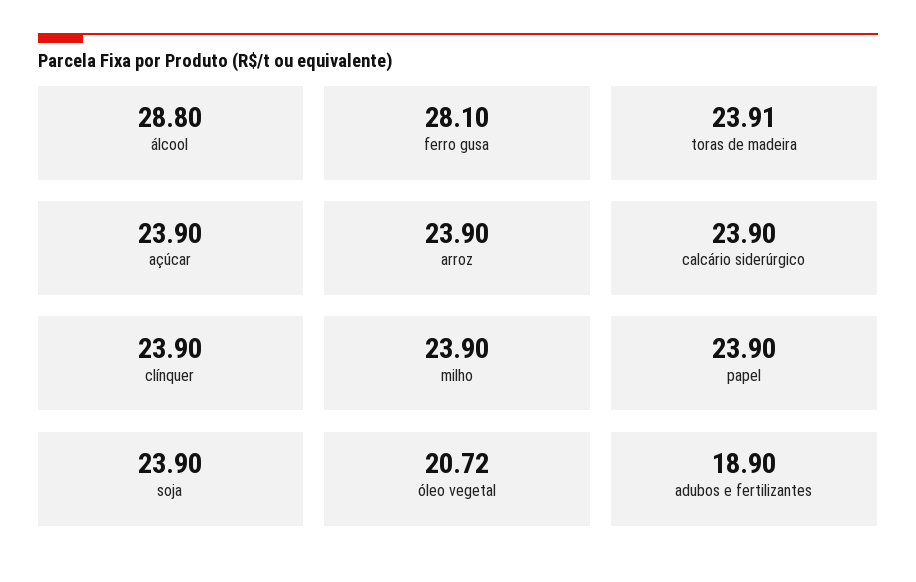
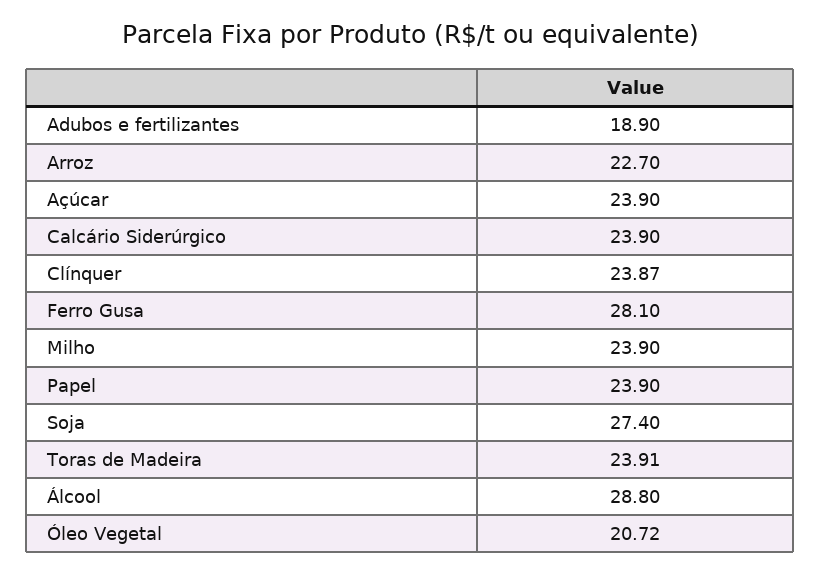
  {
    "álcool": 28.8,
    "ferro gusa": 28.1,
    "toras de madeira": 23.91,
    "açúcar": 23.9,
-   "arroz": 23.9,
+   "arroz": 22.7,
    "calcário siderúrgico": 23.9,
-   "clínquer": 23.9,
+   "clínquer": 23.87,
    "milho": 23.9,
    "papel": 23.9,
-   "soja": 23.9,
+   "soja": 27.4,
    "óleo vegetal": 20.72,
    "adubos e fertilizantes": 18.9
  }

